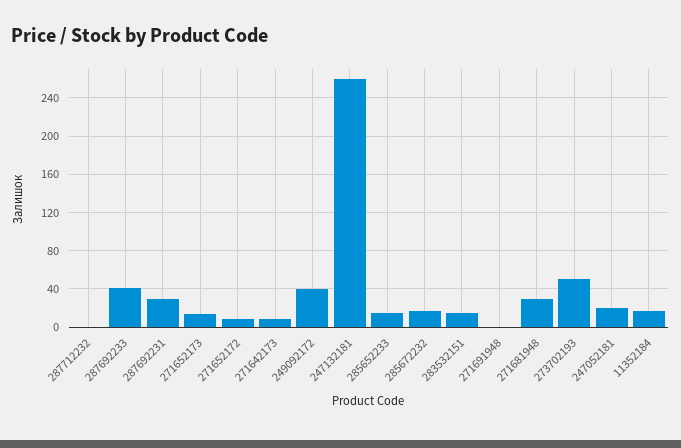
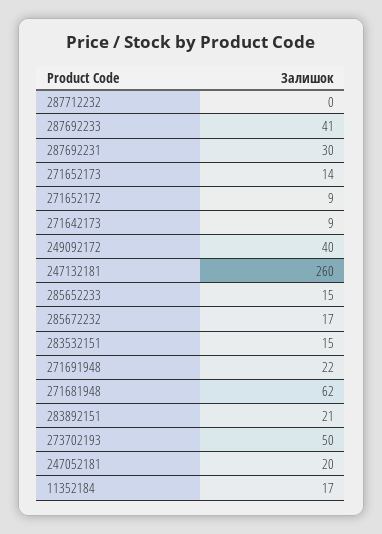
  {
    "287712232": 0,
    "287692233": 41,
    "287692231": 30,
    "271652173": 14,
    "271652172": 9,
    "271642173": 9,
    "249092172": 40,
    "247132181": 260,
    "285652233": 15,
    "285672232": 17,
    "283532151": 15,
-   "271691948": 0,
+   "271691948": 22,
-   "271681948": 30,
+   "271681948": 62,
    "273702193": 50,
    "247052181": 20,
-   "11352184": 17
+   "11352184": 17,
+   "283892151": 21
  }

